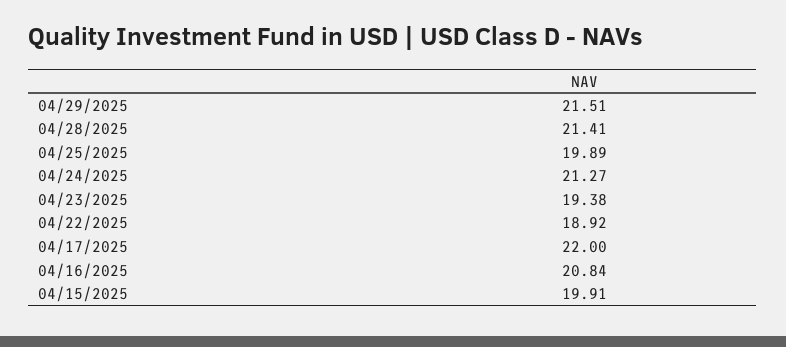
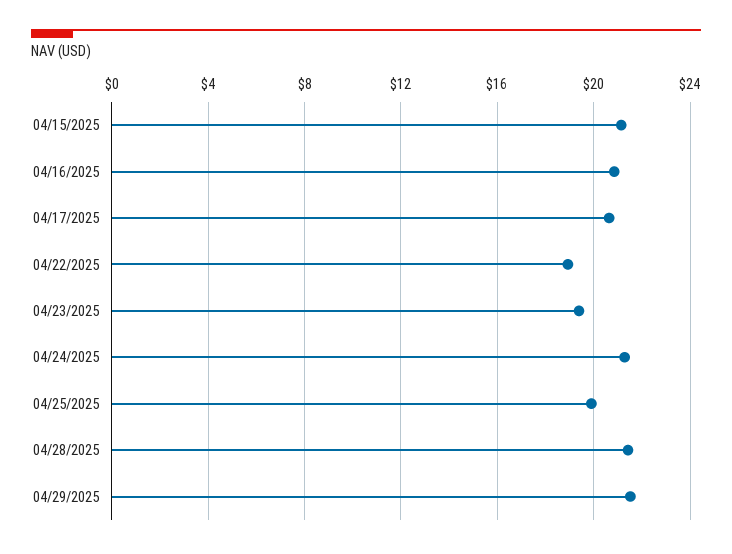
  {
    "04/29/2025": 21.51,
    "04/28/2025": 21.41,
    "04/25/2025": 19.89,
    "04/24/2025": 21.27,
    "04/23/2025": 19.38,
    "04/22/2025": 18.92,
-   "04/17/2025": 22,
+   "04/17/2025": 20.5,
    "04/16/2025": 20.84,
-   "04/15/2025": 19.91
+   "04/15/2025": 21
  }

